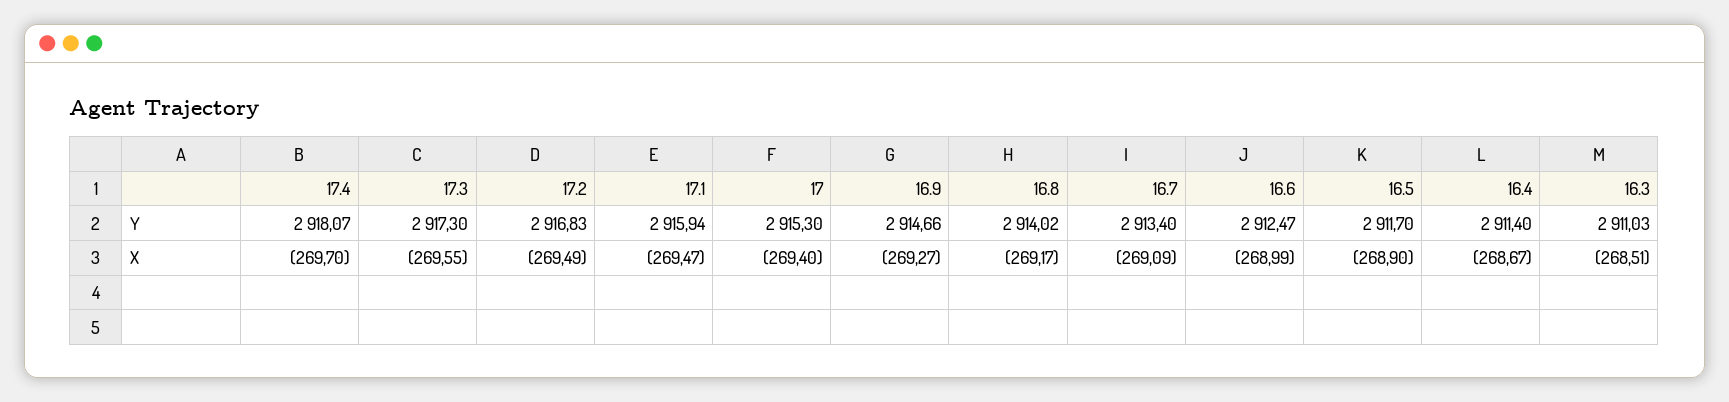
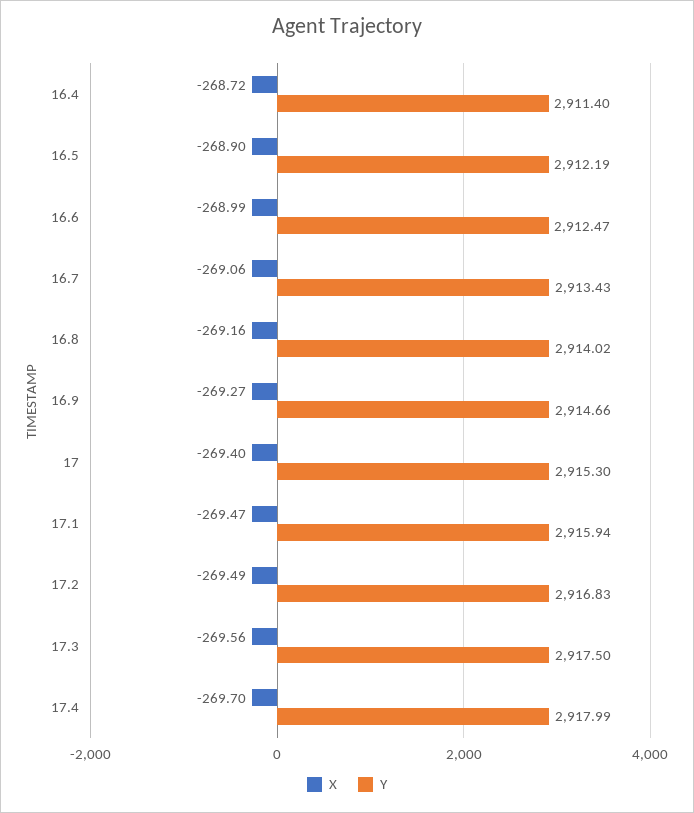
  {
    "Y": {
-     "17.4": 2918.07,
+     "17.4": 2917.99,
-     "17.3": 2917.3,
+     "17.3": 2917.5,
      "17.2": 2916.83,
      "17.1": 2915.94,
      "17": 2915.3,
      "16.9": 2914.66,
      "16.8": 2914.02,
-     "16.7": 2913.4,
+     "16.7": 2913.43,
      "16.6": 2912.47,
-     "16.5": 2911.7,
+     "16.5": 2912.19,
-     "16.4": 2911.4,
+     "16.4": 2911.4
-     "16.3": 2911.03
    },
    "X": {
      "17.4": -269.7,
-     "17.3": -269.55,
+     "17.3": -269.56,
      "17.2": -269.49,
      "17.1": -269.47,
      "17": -269.4,
      "16.9": -269.27,
-     "16.8": -269.17,
+     "16.8": -269.16,
-     "16.7": -269.09,
+     "16.7": -269.06,
      "16.6": -268.99,
      "16.5": -268.9,
-     "16.4": -268.67,
+     "16.4": -268.72
-     "16.3": -268.51
    }
  }

